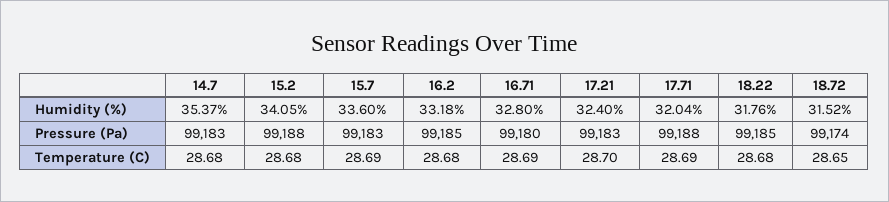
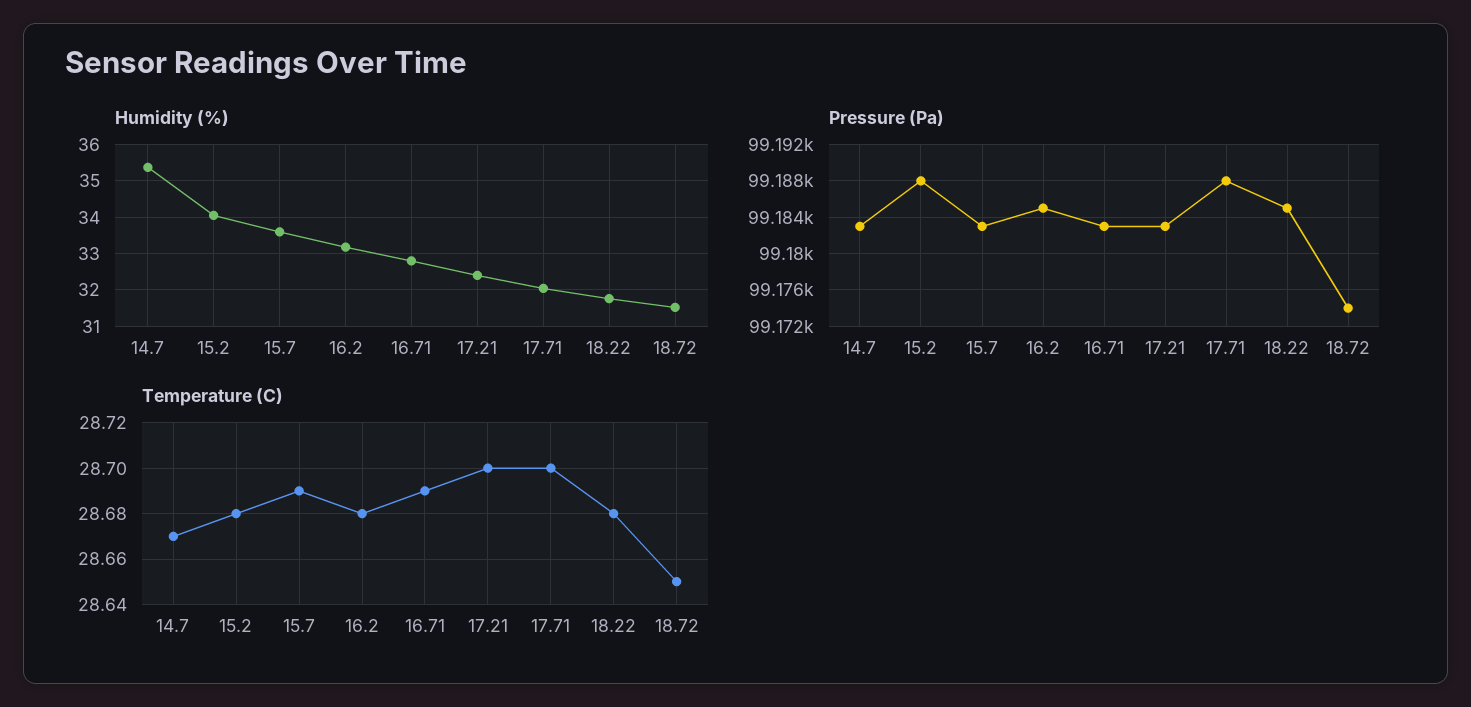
  {
    "Humidity (%)": {
      "14.7": 35.37,
      "15.2": 34.05,
      "15.7": 33.6,
      "16.2": 33.18,
      "16.71": 32.8,
      "17.21": 32.4,
      "17.71": 32.04,
      "18.22": 31.76,
      "18.72": 31.52
    },
    "Pressure (Pa)": {
      "14.7": 99183,
      "15.2": 99188,
      "15.7": 99183,
      "16.2": 99185,
-     "16.71": 99180,
+     "16.71": 99183,
      "17.21": 99183,
      "17.71": 99188,
      "18.22": 99185,
      "18.72": 99174
    },
    "Temperature (C)": {
-     "14.7": 28.68,
+     "14.7": 28.67,
      "15.2": 28.68,
      "15.7": 28.69,
      "16.2": 28.68,
      "16.71": 28.69,
      "17.21": 28.7,
-     "17.71": 28.69,
+     "17.71": 28.7,
      "18.22": 28.68,
      "18.72": 28.65
    }
  }

